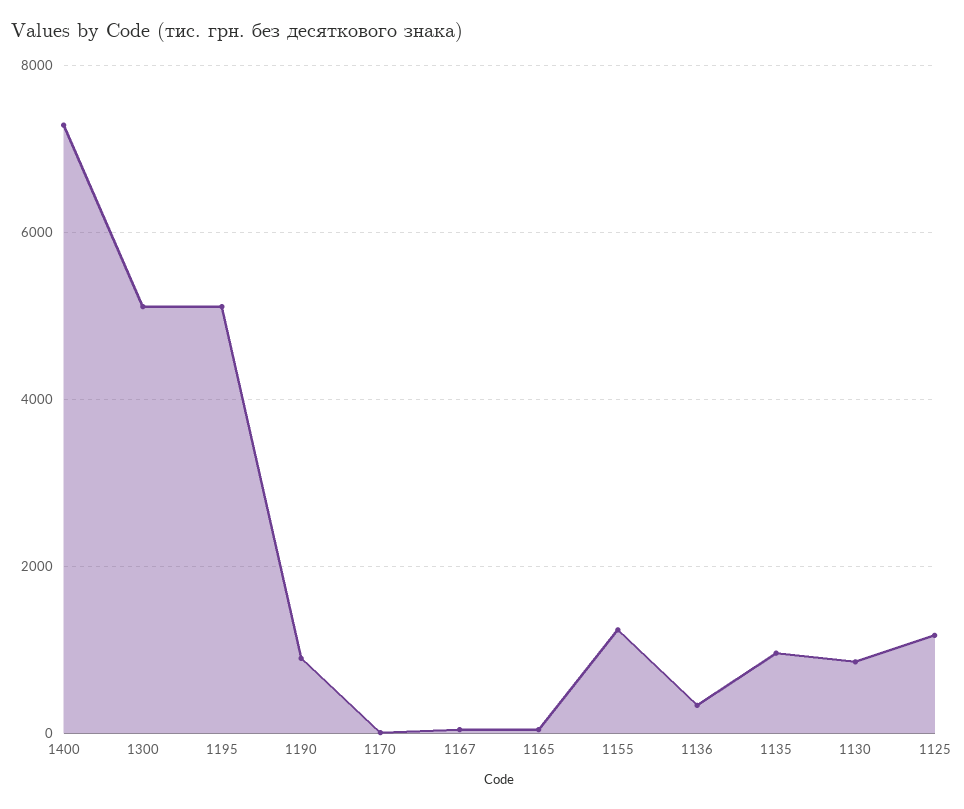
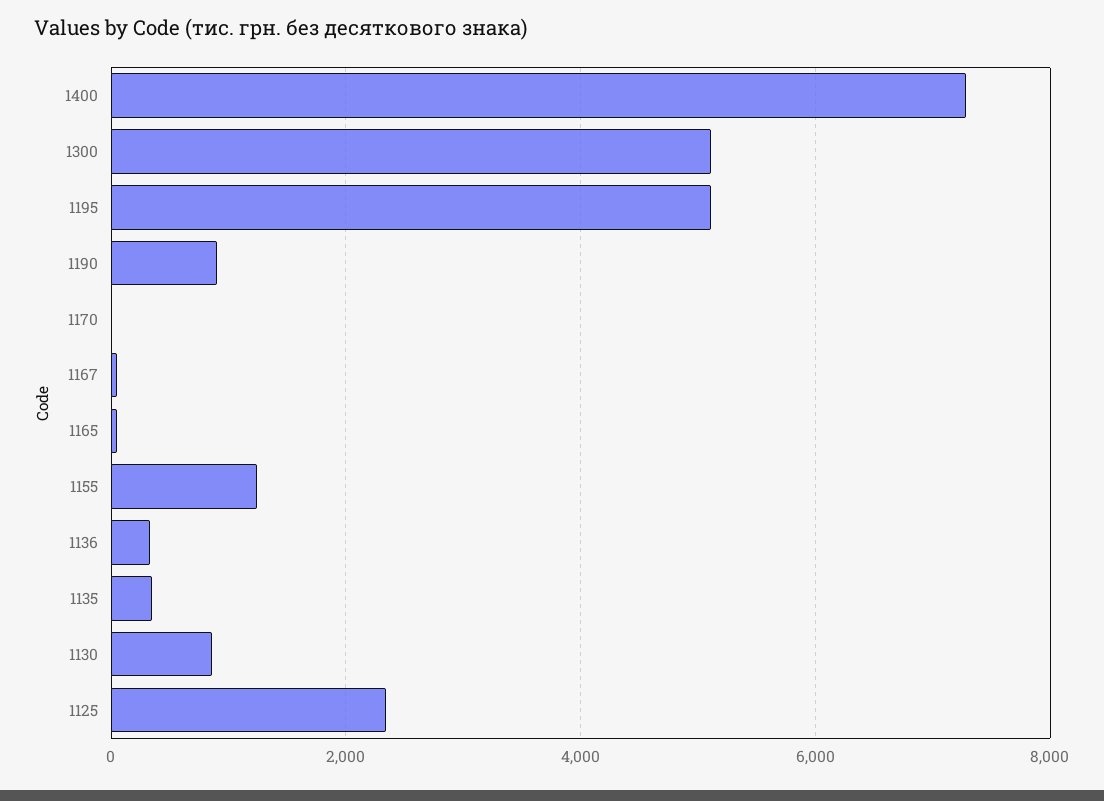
  {
    "1400": 7200,
    "1300": 5200,
    "1195": 5200,
    "1190": 800,
    "1170": 0,
    "1167": 0,
    "1165": 0,
    "1155": 1200,
    "1136": 400,
-   "1135": 1000,
+   "1135": 400,
    "1130": 800,
-   "1125": 1200
+   "1125": 2400
  }

